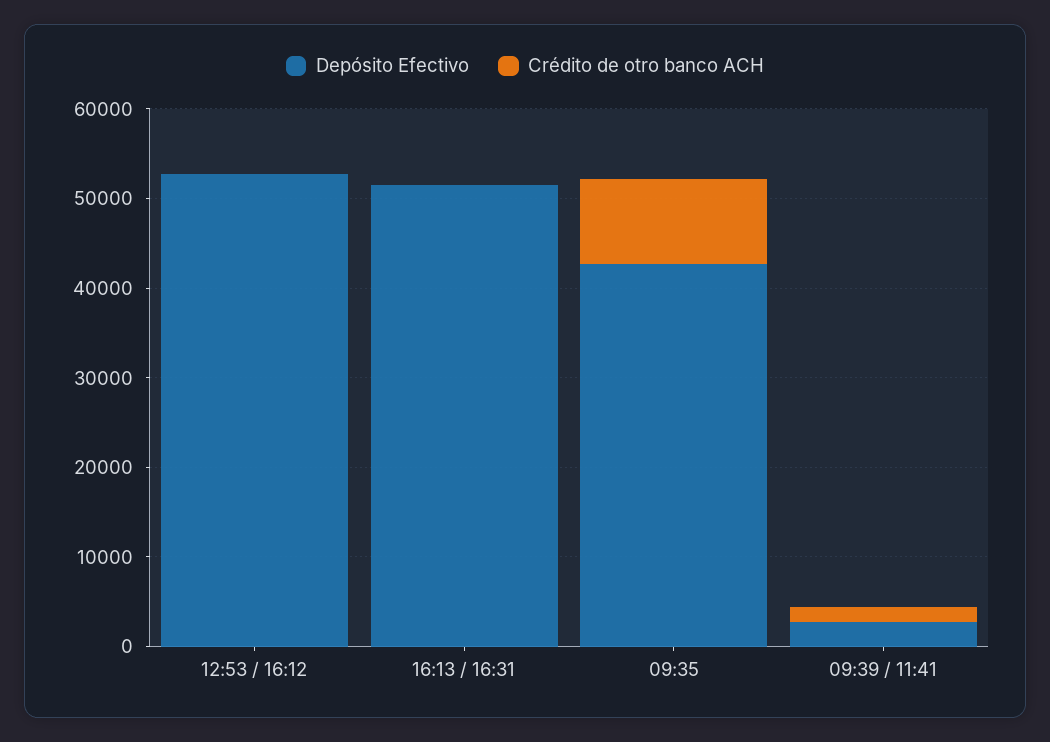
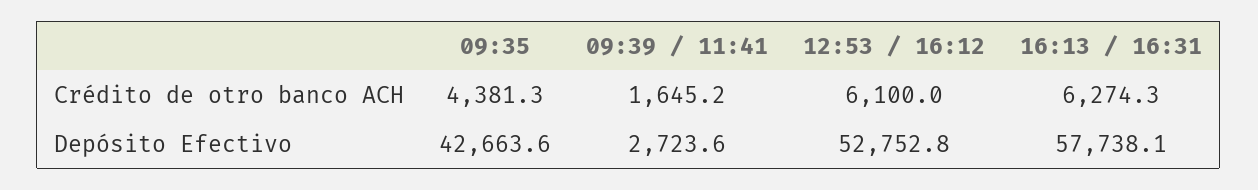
  {
    "Depósito Efectivo": {
      "12:53 / 16:12": 52752.8,
-     "16:13 / 16:31": 52000,
+     "16:13 / 16:31": 57738.1,
      "09:35": 42663.6,
      "09:39 / 11:41": 2723.6
    },
    "Crédito de otro banco ACH": {
-     "12:53 / 16:12": 0,
+     "12:53 / 16:12": 6100,
-     "16:13 / 16:31": 0,
+     "16:13 / 16:31": 6274.3,
-     "09:35": 10000,
+     "09:35": 4381.3,
      "09:39 / 11:41": 1645.2
    }
  }

